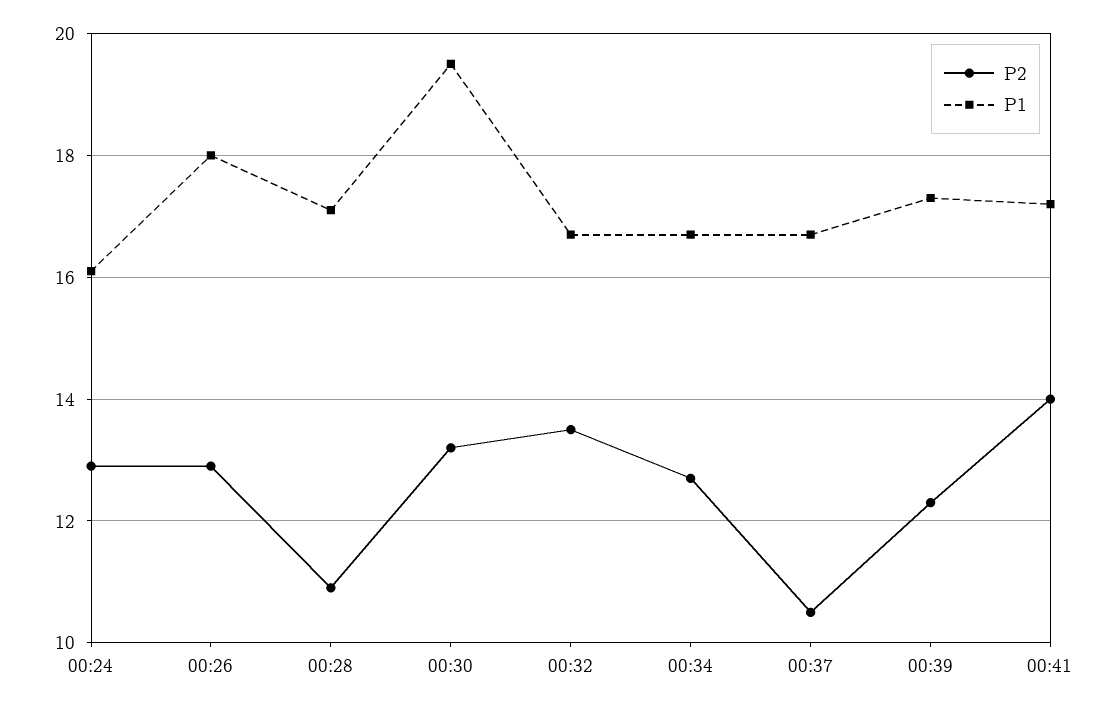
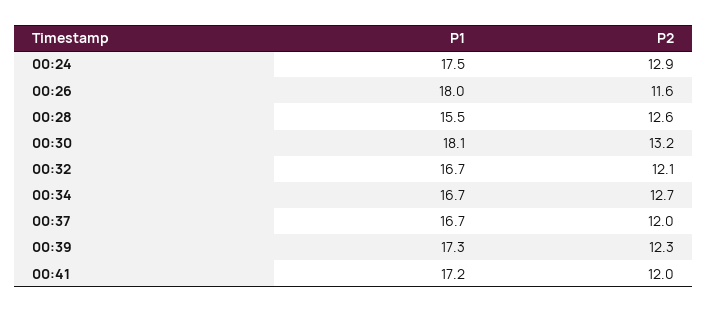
  {
    "P2": {
      "00:24": 12.9,
-     "00:26": 13,
+     "00:26": 11.6,
-     "00:28": 11,
+     "00:28": 12.6,
      "00:30": 13.2,
-     "00:32": 13.5,
+     "00:32": 12.1,
      "00:34": 12.7,
-     "00:37": 10.5,
+     "00:37": 12,
      "00:39": 12.3,
-     "00:41": 14
+     "00:41": 12
    },
    "P1": {
-     "00:24": 16,
+     "00:24": 17.5,
      "00:26": 18,
-     "00:28": 17,
+     "00:28": 15.5,
-     "00:30": 19.5,
+     "00:30": 18.1,
      "00:32": 16.7,
      "00:34": 16.7,
      "00:37": 16.7,
      "00:39": 17.3,
      "00:41": 17.2
    }
  }

